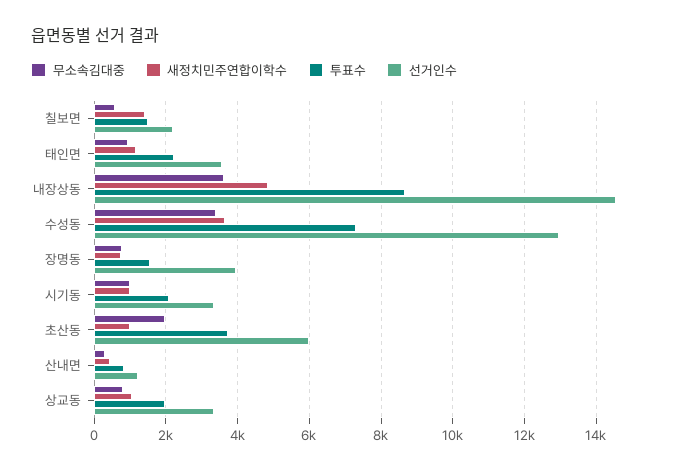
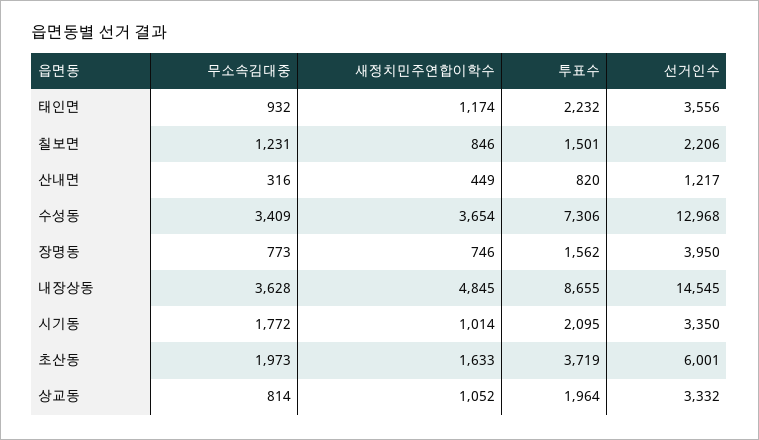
  {
    "무소속김대중": {
-     "칠보면": 600,
+     "칠보면": 1231,
      "태인면": 932,
      "내장상동": 3628,
      "수성동": 3409,
      "장명동": 773,
-     "시기동": 1000,
+     "시기동": 1772,
      "초산동": 1973,
      "산내면": 316,
      "상교동": 814
    },
    "새정치민주연합이학수": {
-     "칠보면": 1400,
+     "칠보면": 846,
      "태인면": 1174,
      "내장상동": 4845,
      "수성동": 3654,
      "장명동": 746,
      "시기동": 1014,
-     "초산동": 1000,
+     "초산동": 1633,
      "산내면": 449,
      "상교동": 1052
    },
    "투표수": {
      "칠보면": 1501,
      "태인면": 2232,
      "내장상동": 8655,
      "수성동": 7306,
      "장명동": 1562,
      "시기동": 2095,
      "초산동": 3719,
      "산내면": 820,
      "상교동": 1964
    },
    "선거인수": {
      "칠보면": 2206,
      "태인면": 3556,
      "내장상동": 14545,
      "수성동": 12968,
      "장명동": 3950,
      "시기동": 3350,
      "초산동": 6001,
      "산내면": 1217,
      "상교동": 3332
    }
  }

